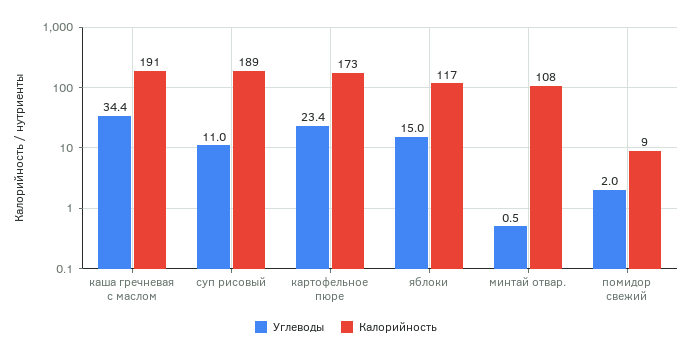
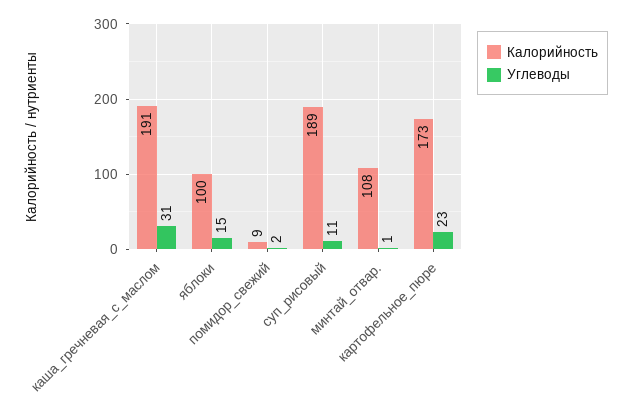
  {
    "Углеводы": {
-     "каша гречневая с маслом": 34.4,
+     "каша гречневая с маслом": 31,
      "суп рисовый": 11,
      "картофельное пюре": 23.4,
      "яблоки": 15,
      "минтай отвар.": 0.5,
      "помидор свежий": 2
    },
    "Калорийность": {
      "каша гречневая с маслом": 191,
      "суп рисовый": 189,
      "картофельное пюре": 173,
-     "яблоки": 117,
+     "яблоки": 100,
      "минтай отвар.": 108,
      "помидор свежий": 9
    }
  }

